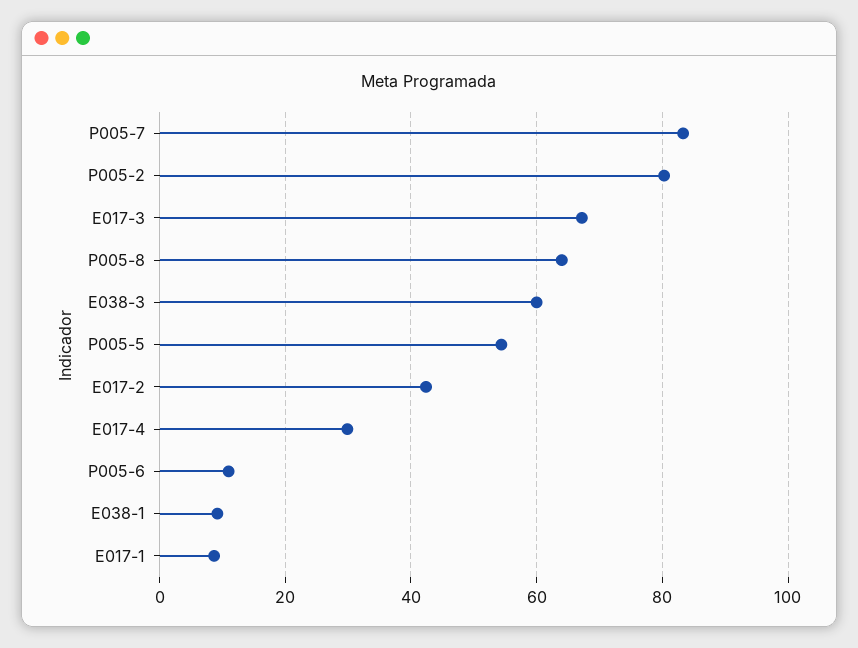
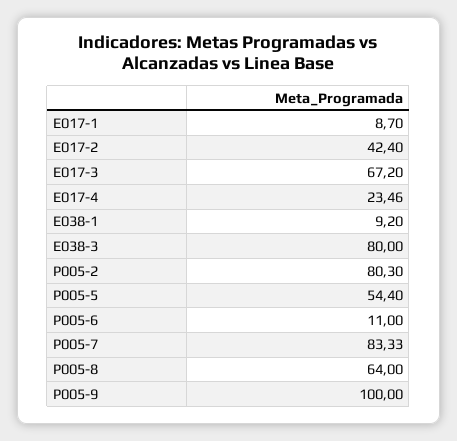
  {
    "P005-7": 83.33,
    "P005-2": 80.3,
    "E017-3": 67.2,
    "P005-8": 64,
-   "E038-3": 60,
+   "E038-3": 80,
    "P005-5": 54.4,
    "E017-2": 42.4,
-   "E017-4": 30,
+   "E017-4": 23.46,
    "P005-6": 11,
    "E038-1": 9.2,
-   "E017-1": 8.7
+   "E017-1": 8.7,
+   "P005-9": 100
  }

